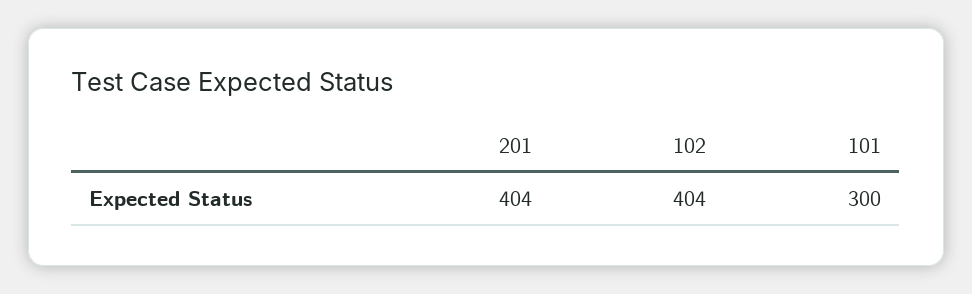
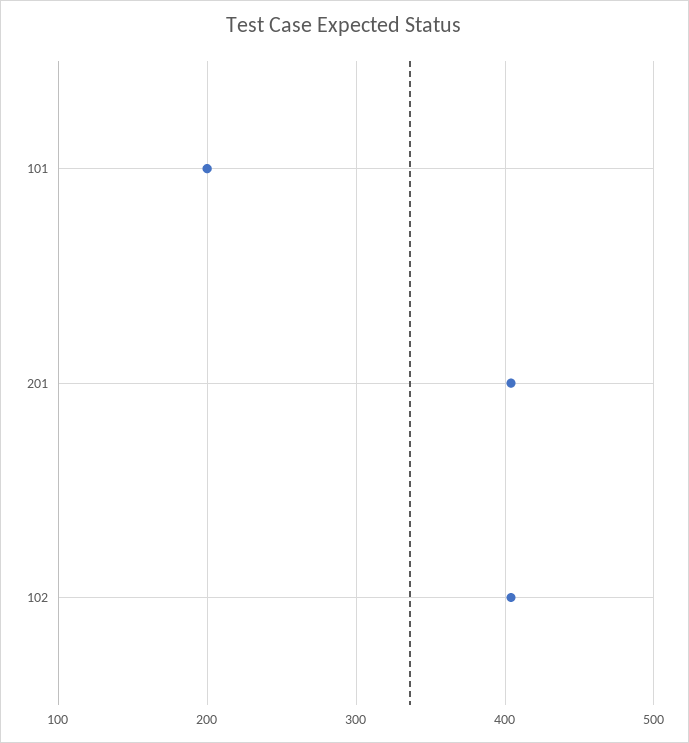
  {
    "201": 404,
    "102": 404,
-   "101": 300
+   "101": 200
  }

